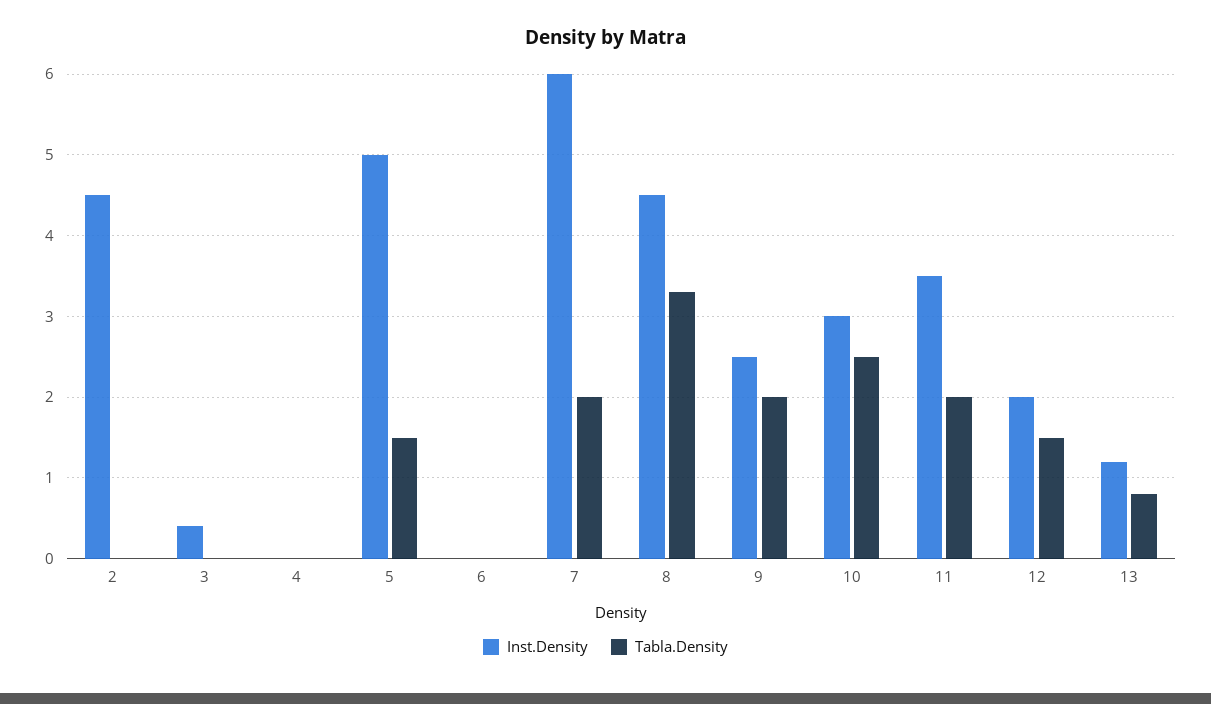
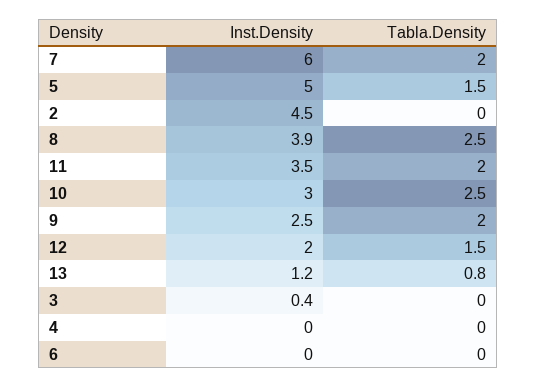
  {
    "Inst.Density": {
      "2": 4.5,
      "3": 0.4,
      "4": 0,
      "5": 5,
      "6": 0,
      "7": 6,
-     "8": 4.5,
+     "8": 3.9,
      "9": 2.5,
      "10": 3,
      "11": 3.5,
      "12": 2,
      "13": 1.2
    },
    "Tabla.Density": {
      "2": 0,
      "3": 0,
      "4": 0,
      "5": 1.5,
      "6": 0,
      "7": 2,
-     "8": 3.3,
+     "8": 2.5,
      "9": 2,
      "10": 2.5,
      "11": 2,
      "12": 1.5,
      "13": 0.8
    }
  }

